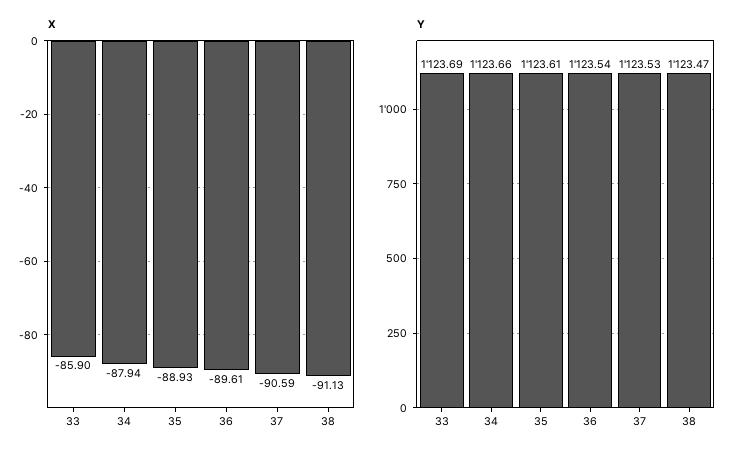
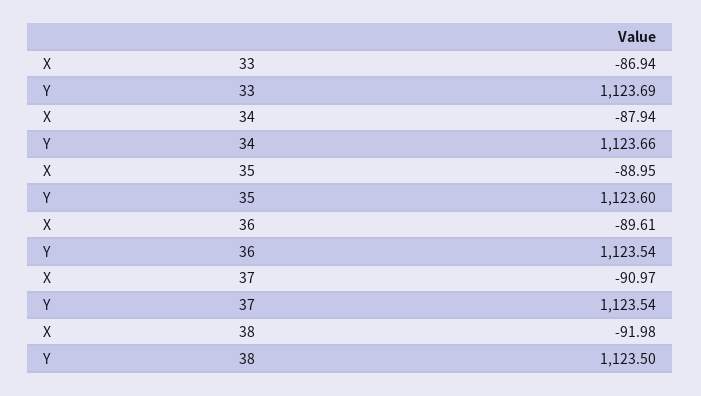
  {
    "X": {
-     "33": -85.9,
+     "33": -86.94,
      "34": -87.94,
-     "35": -88.93,
+     "35": -88.95,
      "36": -89.61,
-     "37": -90.59,
+     "37": -90.97,
-     "38": -91.13
+     "38": -91.98
    },
    "Y": {
      "33": 1123.69,
      "34": 1123.66,
-     "35": 1123.61,
+     "35": 1123.6,
      "36": 1123.54,
-     "37": 1123.53,
+     "37": 1123.54,
-     "38": 1123.47
+     "38": 1123.5
    }
  }

